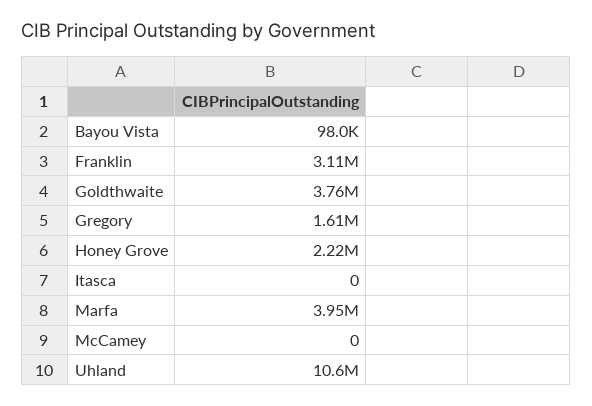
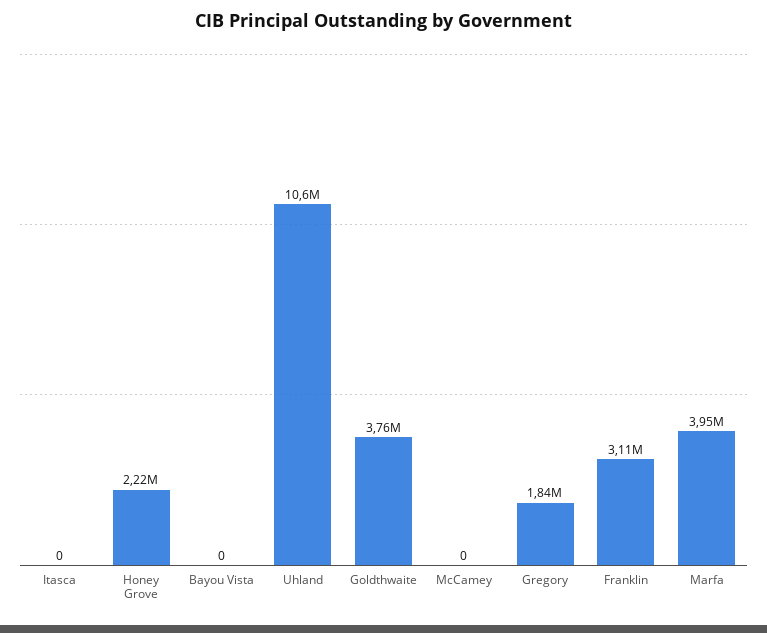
  {
-   "Bayou Vista": 98000,
+   "Bayou Vista": 0,
    "Franklin": 3110000,
    "Goldthwaite": 3760000,
-   "Gregory": 1610000,
+   "Gregory": 1840000,
    "Honey Grove": 2220000,
    "Itasca": 0,
    "Marfa": 3950000,
    "McCamey": 0,
    "Uhland": 10600000
  }

